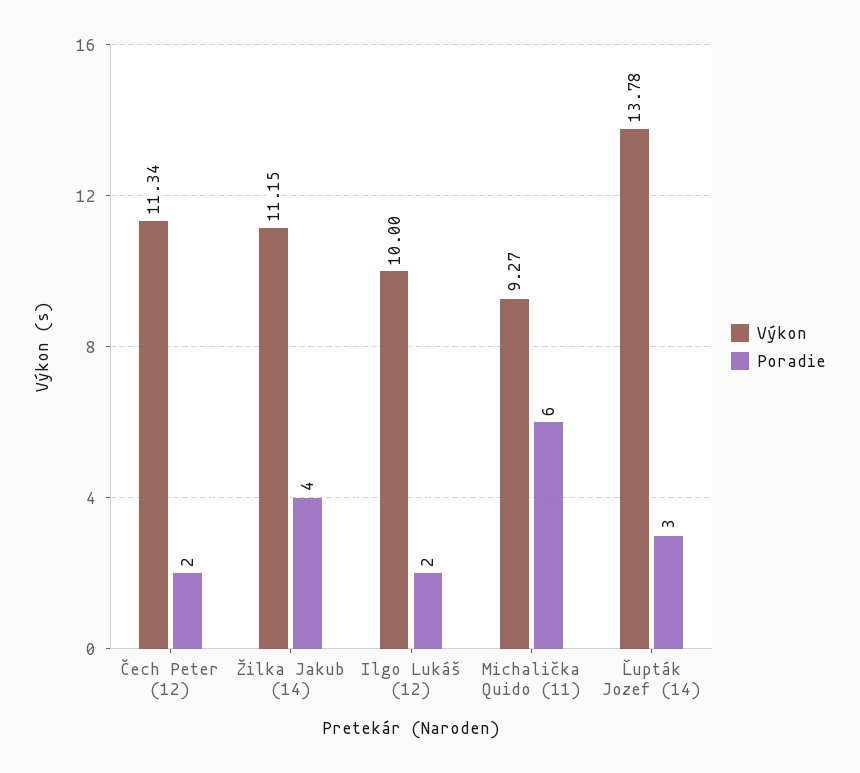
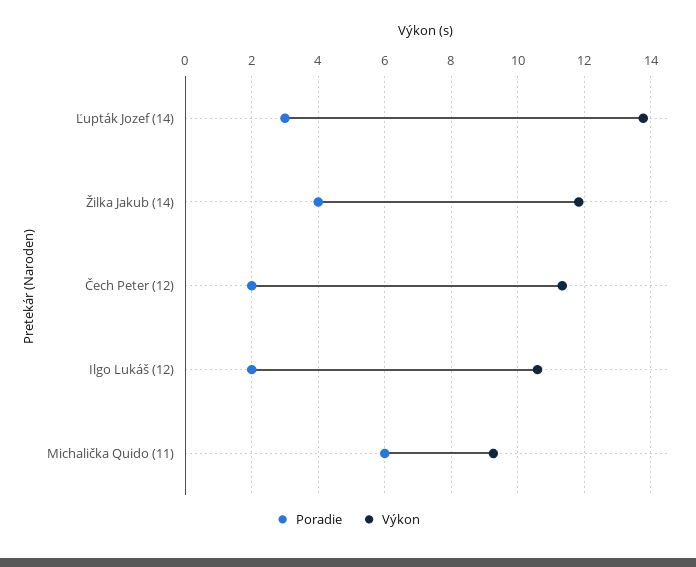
  {
    "Výkon": {
      "Čech Peter (12)": 11.34,
-     "Žilka Jakub (14)": 11.15,
+     "Žilka Jakub (14)": 11.8,
-     "Ilgo Lukáš (12)": 10,
+     "Ilgo Lukáš (12)": 10.6,
      "Michalička Quido (11)": 9.27,
      "Ľupták Jozef (14)": 13.78
    },
    "Poradie": {
      "Čech Peter (12)": 2,
      "Žilka Jakub (14)": 4,
      "Ilgo Lukáš (12)": 2,
      "Michalička Quido (11)": 6,
      "Ľupták Jozef (14)": 3
    }
  }

